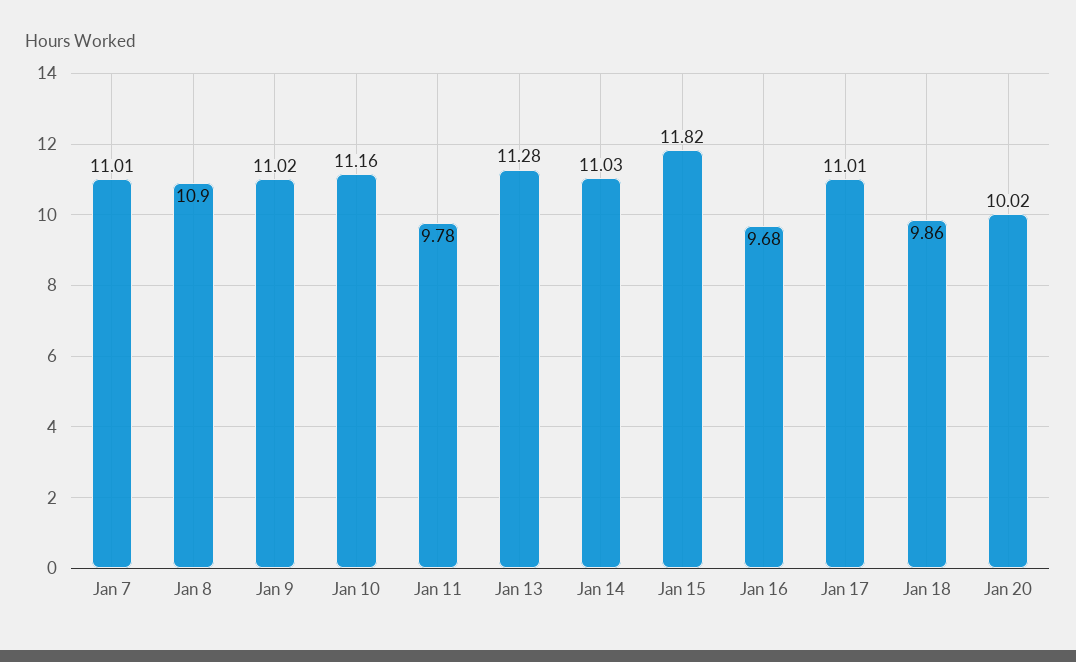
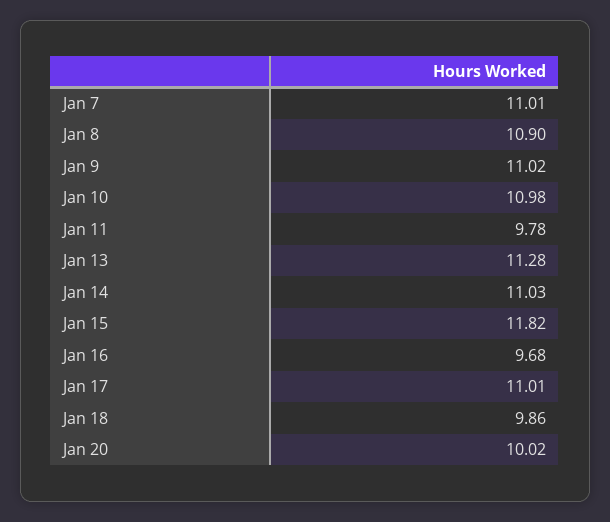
  {
    "Jan 7": 11.01,
    "Jan 8": 10.9,
    "Jan 9": 11.02,
-   "Jan 10": 11.16,
+   "Jan 10": 10.98,
    "Jan 11": 9.78,
    "Jan 13": 11.28,
    "Jan 14": 11.03,
    "Jan 15": 11.82,
    "Jan 16": 9.68,
    "Jan 17": 11.01,
    "Jan 18": 9.86,
    "Jan 20": 10.02
  }

